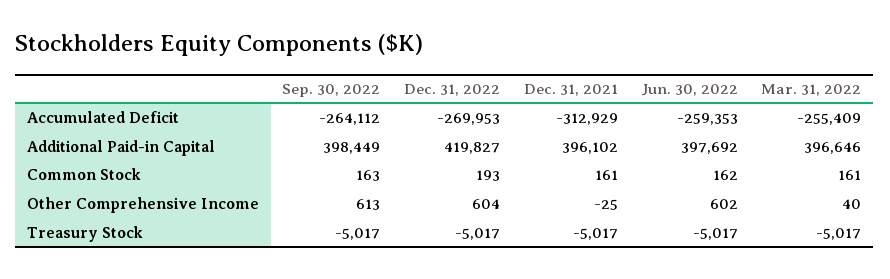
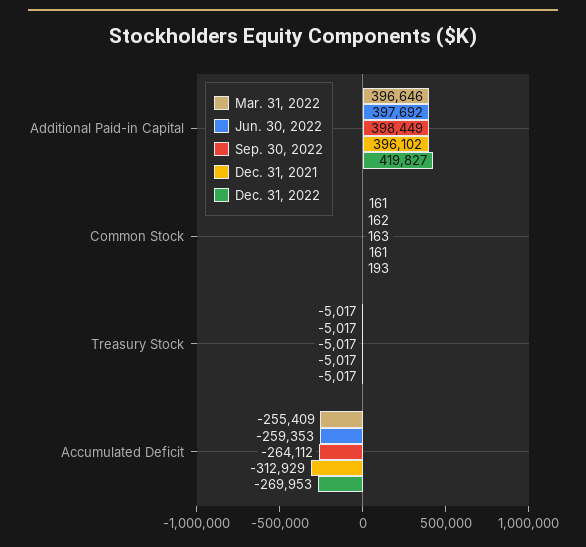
  {
    "Sep. 30, 2022": {
      "Accumulated Deficit": -264112,
      "Additional Paid-in Capital": 398449,
      "Common Stock": 163,
-     "Other Comprehensive Income": 613,
      "Treasury Stock": -5017
    },
    "Dec. 31, 2022": {
      "Accumulated Deficit": -269953,
      "Additional Paid-in Capital": 419827,
      "Common Stock": 193,
-     "Other Comprehensive Income": 604,
      "Treasury Stock": -5017
    },
    "Dec. 31, 2021": {
      "Accumulated Deficit": -312929,
      "Additional Paid-in Capital": 396102,
      "Common Stock": 161,
-     "Other Comprehensive Income": -25,
      "Treasury Stock": -5017
    },
    "Jun. 30, 2022": {
      "Accumulated Deficit": -259353,
      "Additional Paid-in Capital": 397692,
      "Common Stock": 162,
-     "Other Comprehensive Income": 602,
      "Treasury Stock": -5017
    },
    "Mar. 31, 2022": {
      "Accumulated Deficit": -255409,
      "Additional Paid-in Capital": 396646,
      "Common Stock": 161,
-     "Other Comprehensive Income": 40,
      "Treasury Stock": -5017
    }
  }

